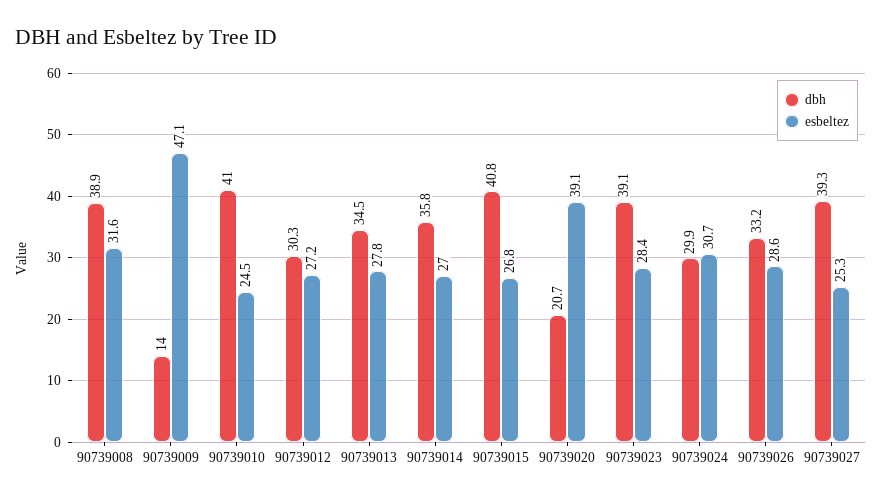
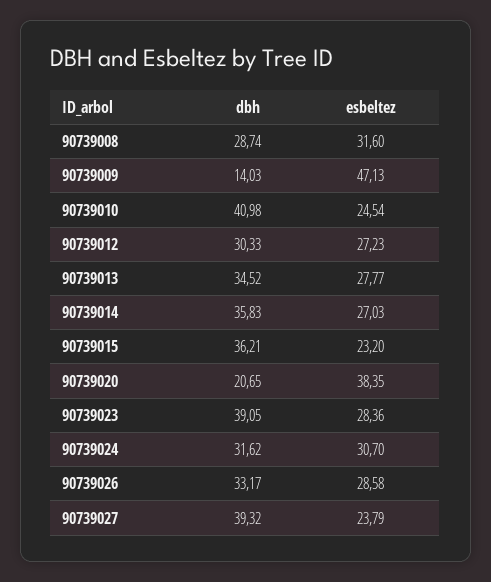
  {
    "dbh": {
-     "90739008": 38.9,
+     "90739008": 28.74,
      "90739009": 14.03,
      "90739010": 40.98,
      "90739012": 30.33,
      "90739013": 34.52,
      "90739014": 35.83,
-     "90739015": 40.8,
+     "90739015": 36.21,
      "90739020": 20.65,
      "90739023": 39.05,
-     "90739024": 29.9,
+     "90739024": 31.62,
      "90739026": 33.17,
      "90739027": 39.32
    },
    "esbeltez": {
      "90739008": 31.6,
      "90739009": 47.13,
      "90739010": 24.54,
      "90739012": 27.23,
      "90739013": 27.77,
      "90739014": 27.03,
-     "90739015": 26.8,
+     "90739015": 23.2,
-     "90739020": 39.1,
+     "90739020": 38.35,
      "90739023": 28.36,
      "90739024": 30.7,
      "90739026": 28.58,
-     "90739027": 25.3
+     "90739027": 23.79
    }
  }

